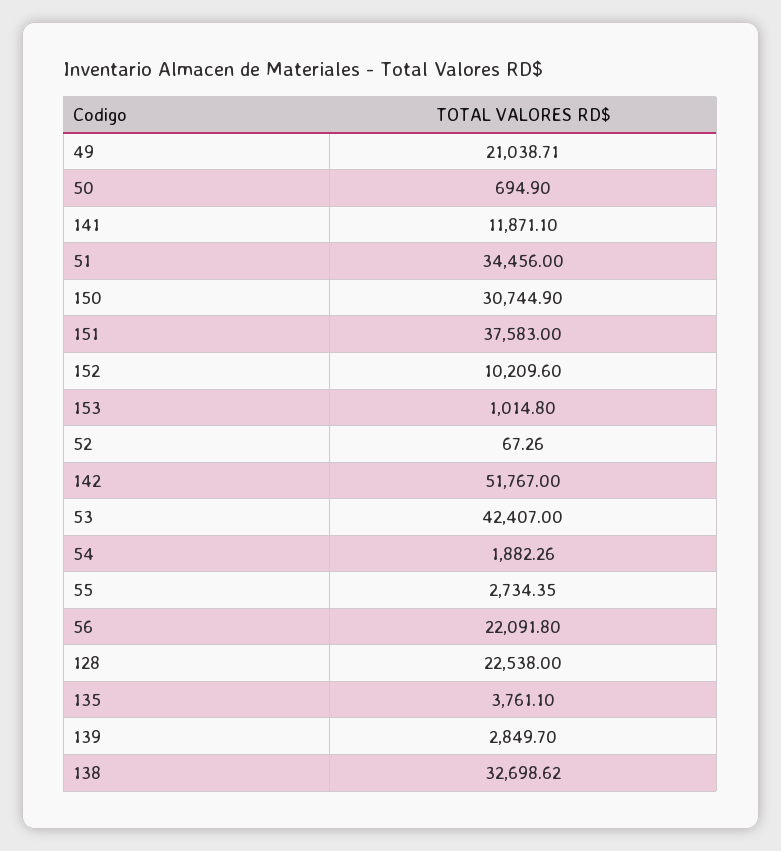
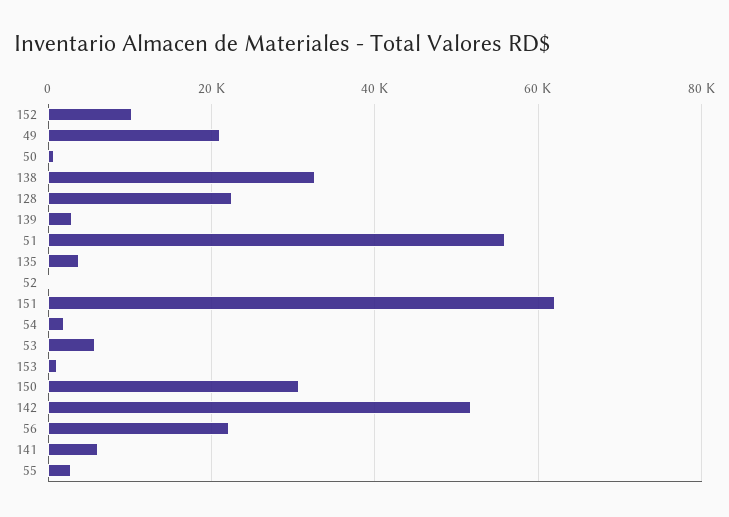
  {
    "49": 21038.71,
    "50": 694.9,
-   "141": 11871.1,
+   "141": 6000,
-   "51": 34456,
+   "51": 56000,
    "150": 30744.9,
-   "151": 37583,
+   "151": 62000,
    "152": 10209.6,
    "153": 1014.8,
    "52": 67.26,
    "142": 51767,
-   "53": 42407,
+   "53": 6000,
    "54": 1882.26,
    "55": 2734.35,
    "56": 22091.8,
    "128": 22538,
    "135": 3761.1,
    "139": 2849.7,
    "138": 32698.62
  }

